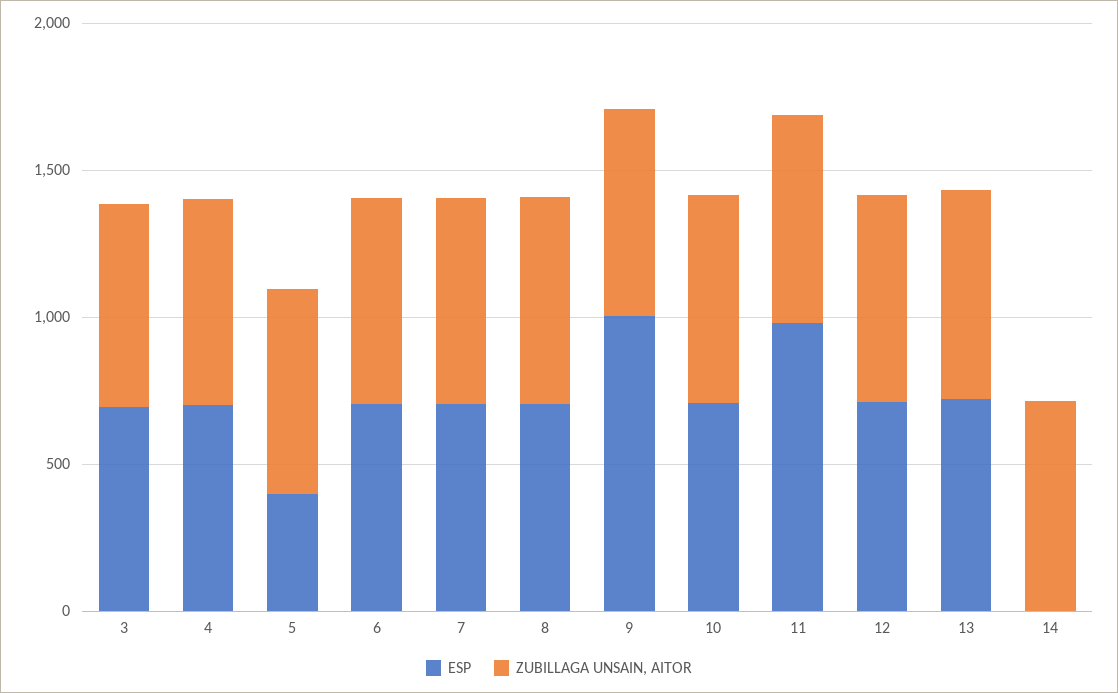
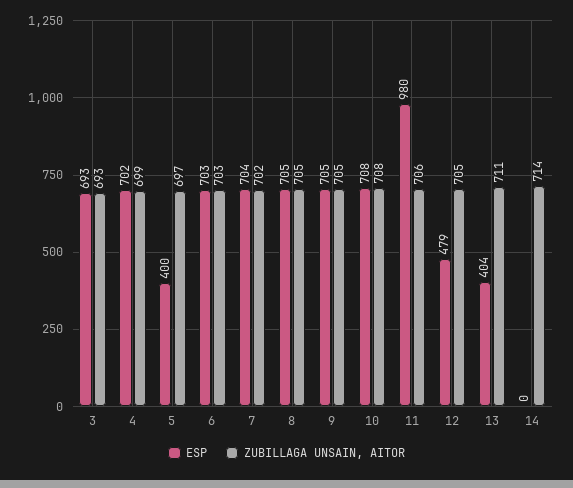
  {
    "ESP": {
      "3": 693,
      "4": 702,
      "5": 400,
      "6": 703,
      "7": 704,
      "8": 705,
-     "9": 1000,
+     "9": 705,
      "10": 708,
      "11": 980,
-     "12": 700,
+     "12": 479,
-     "13": 700,
+     "13": 404,
      "14": 0
    },
    "ZUBILLAGA UNSAIN, AITOR": {
      "3": 693,
      "4": 699,
      "5": 697,
      "6": 703,
      "7": 702,
      "8": 705,
      "9": 705,
      "10": 708,
      "11": 706,
      "12": 705,
      "13": 711,
      "14": 714
    }
  }

